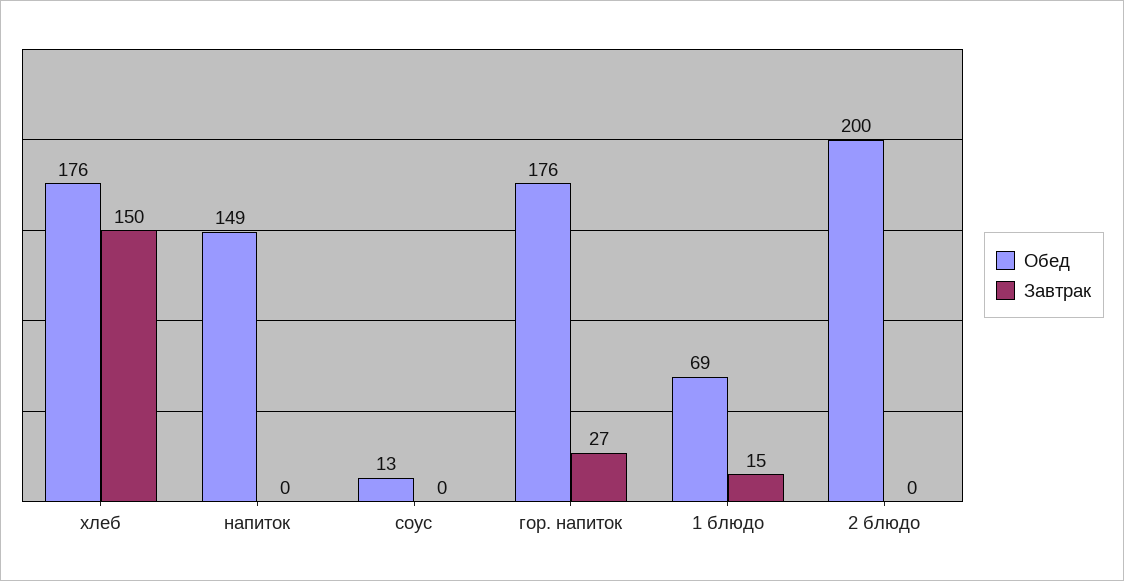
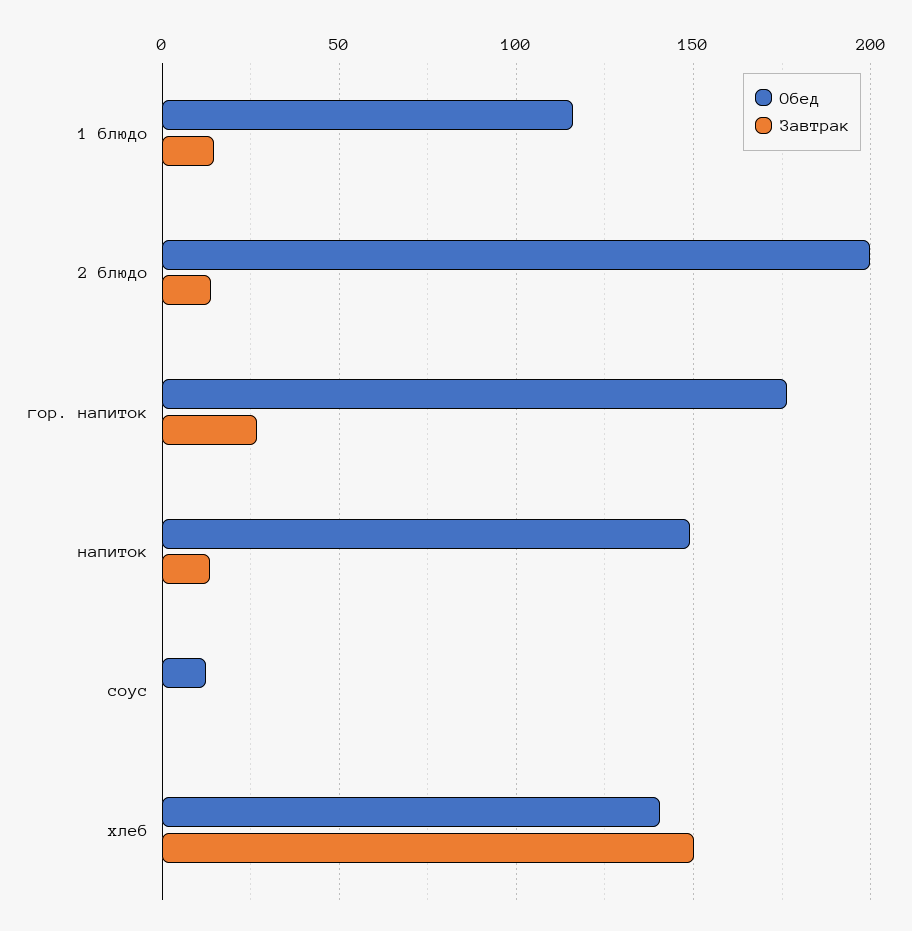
  {
    "Обед": {
-     "хлеб": 176,
+     "хлеб": 140,
      "напиток": 149,
      "соус": 13,
      "гор. напиток": 176,
-     "1 блюдо": 69,
+     "1 блюдо": 115,
      "2 блюдо": 200
    },
    "Завтрак": {
      "хлеб": 150,
-     "напиток": 0,
+     "напиток": 15,
      "соус": 0,
      "гор. напиток": 27,
      "1 блюдо": 15,
-     "2 блюдо": 0
+     "2 блюдо": 15
    }
  }

